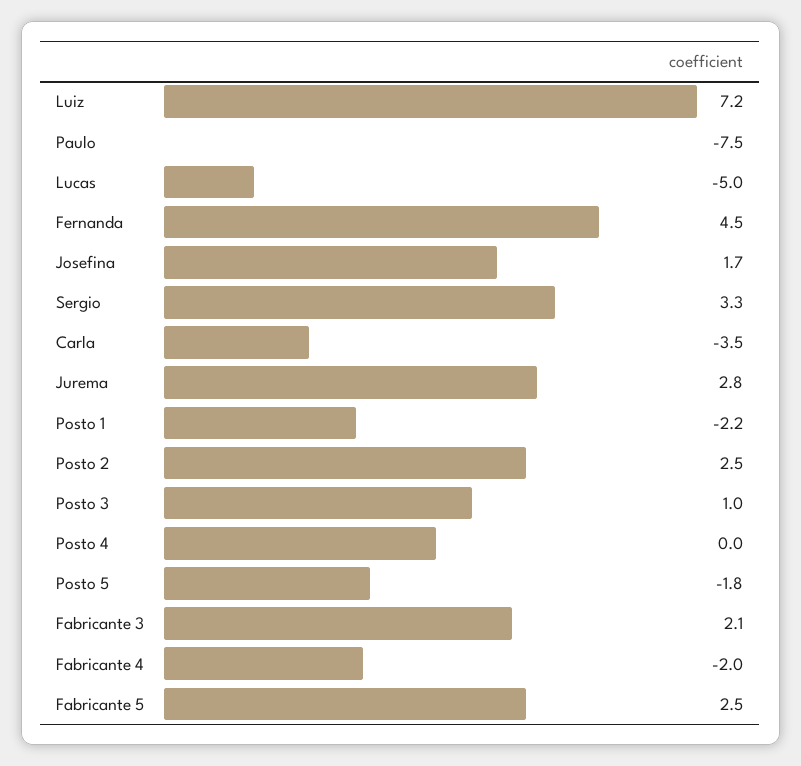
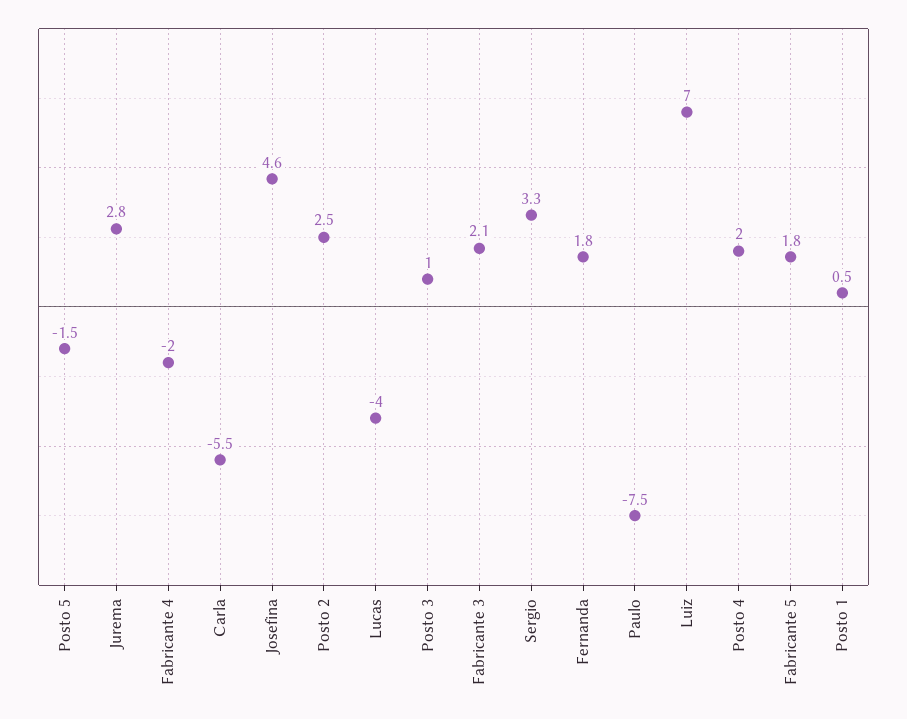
  {
-   "Luiz": 7.2,
+   "Luiz": 7,
    "Paulo": -7.5,
-   "Lucas": -5,
+   "Lucas": -4,
-   "Fernanda": 4.5,
+   "Fernanda": 1.8,
-   "Josefina": 1.7,
+   "Josefina": 4.6,
    "Sergio": 3.3,
-   "Carla": -3.5,
+   "Carla": -5.5,
    "Jurema": 2.8,
-   "Posto 1": -2.2,
+   "Posto 1": 0.5,
    "Posto 2": 2.5,
    "Posto 3": 1,
-   "Posto 4": 0,
+   "Posto 4": 2,
-   "Posto 5": -1.8,
+   "Posto 5": -1.5,
    "Fabricante 3": 2.1,
    "Fabricante 4": -2,
-   "Fabricante 5": 2.5
+   "Fabricante 5": 1.8
  }

